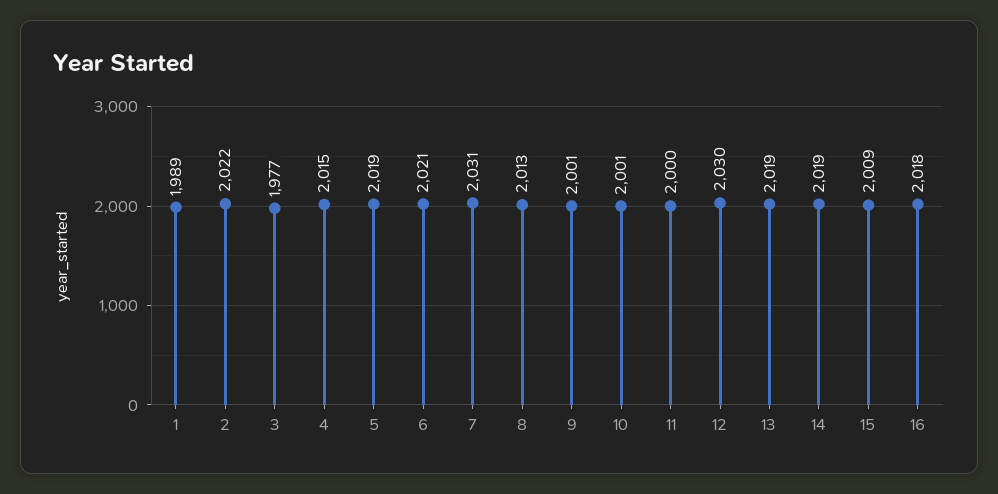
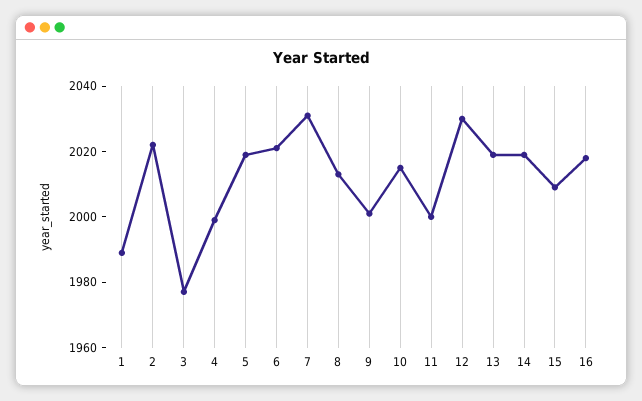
  {
    "1": 1989,
    "2": 2022,
    "3": 1977,
-   "4": 2015,
+   "4": 2000,
    "5": 2019,
    "6": 2021,
    "7": 2031,
    "8": 2013,
    "9": 2001,
-   "10": 2001,
+   "10": 2015,
    "11": 2000,
    "12": 2030,
    "13": 2019,
    "14": 2019,
    "15": 2009,
    "16": 2018
  }

